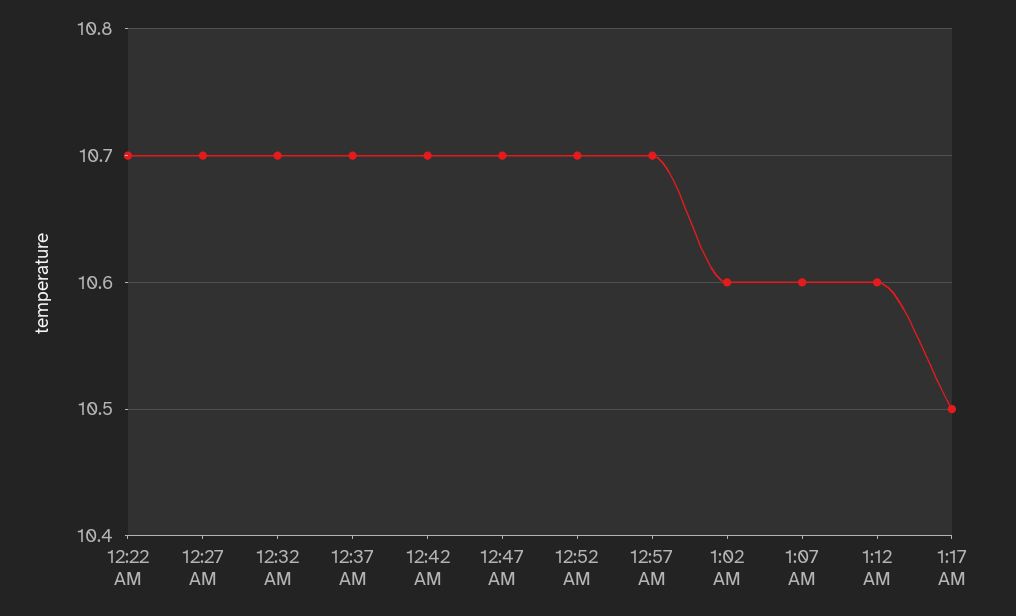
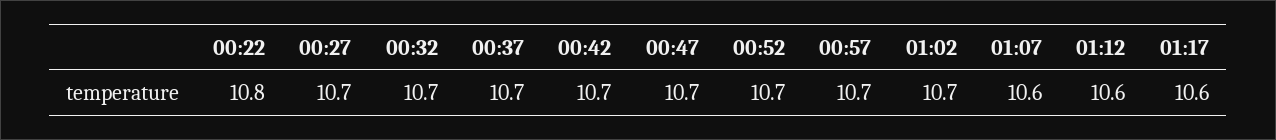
  {
-   "12:22 AM": 10.7,
+   "12:22 AM": 10.8,
    "12:27 AM": 10.7,
    "12:32 AM": 10.7,
    "12:37 AM": 10.7,
    "12:42 AM": 10.7,
    "12:47 AM": 10.7,
    "12:52 AM": 10.7,
    "12:57 AM": 10.7,
-   "1:02 AM": 10.6,
+   "1:02 AM": 10.7,
    "1:07 AM": 10.6,
    "1:12 AM": 10.6,
-   "1:17 AM": 10.5
+   "1:17 AM": 10.6
  }

